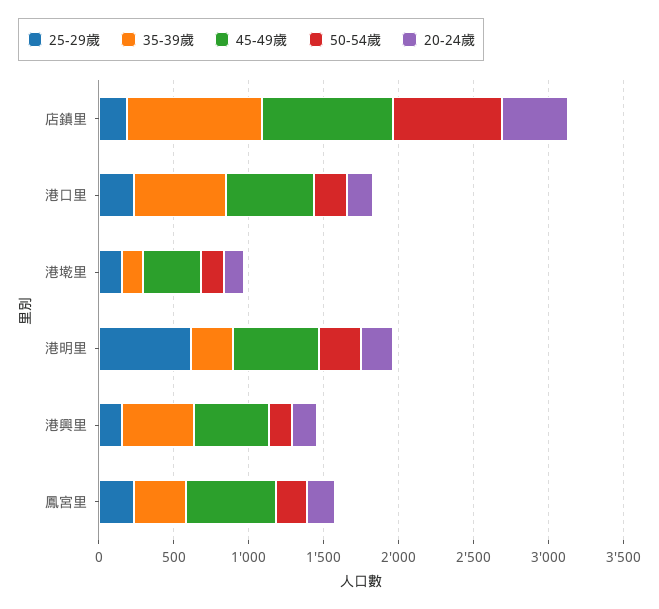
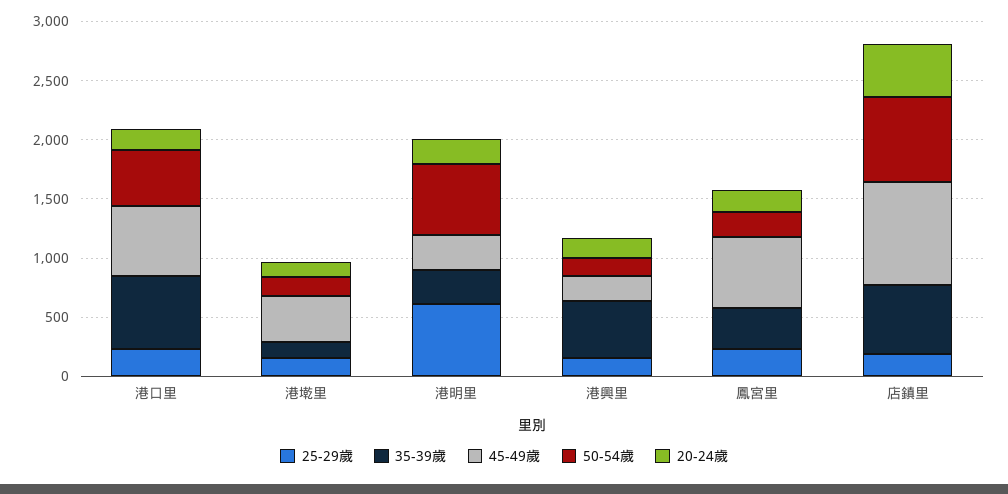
  {
    "25-29歲": {
      "店鎮里": 200,
      "港口里": 200,
      "港墘里": 200,
      "港明里": 600,
      "港興里": 200,
      "鳳宮里": 200
    },
    "35-39歲": {
-     "店鎮里": 900,
+     "店鎮里": 600,
      "港口里": 600,
      "港墘里": 100,
      "港明里": 300,
      "港興里": 500,
      "鳳宮里": 300
    },
    "45-49歲": {
      "店鎮里": 900,
      "港口里": 600,
      "港墘里": 400,
-     "港明里": 600,
+     "港明里": 300,
-     "港興里": 500,
+     "港興里": 200,
      "鳳宮里": 600
    },
    "50-54歲": {
      "店鎮里": 700,
-     "港口里": 200,
+     "港口里": 500,
      "港墘里": 200,
-     "港明里": 300,
+     "港明里": 600,
      "港興里": 200,
      "鳳宮里": 200
    },
    "20-24歲": {
      "店鎮里": 400,
      "港口里": 200,
      "港墘里": 100,
      "港明里": 200,
      "港興里": 200,
      "鳳宮里": 200
    }
  }

